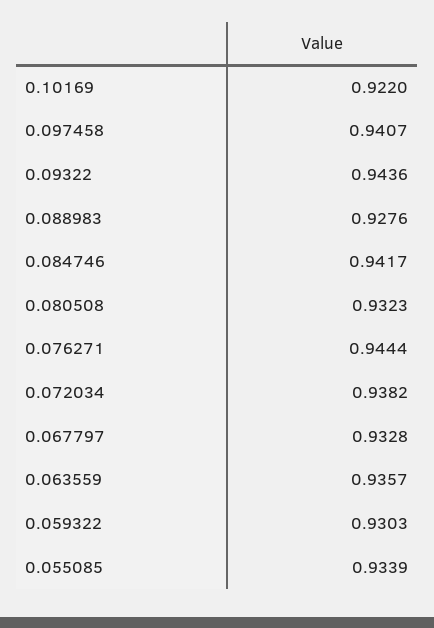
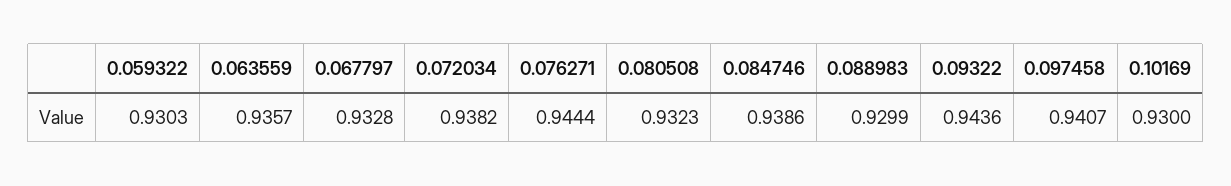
  {
-   "0.10169": 0.922,
+   "0.10169": 0.93,
    "0.097458": 0.9407,
    "0.09322": 0.9436,
-   "0.088983": 0.9276,
+   "0.088983": 0.9299,
-   "0.084746": 0.9417,
+   "0.084746": 0.9386,
    "0.080508": 0.9323,
    "0.076271": 0.9444,
    "0.072034": 0.9382,
    "0.067797": 0.9328,
    "0.063559": 0.9357,
-   "0.059322": 0.9303,
+   "0.059322": 0.9303
-   "0.055085": 0.9339
  }

